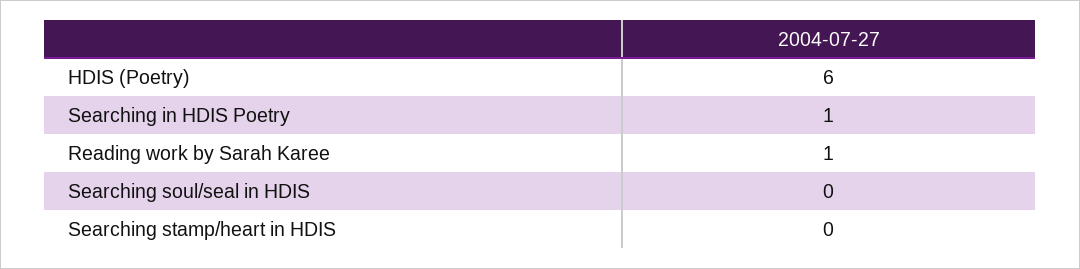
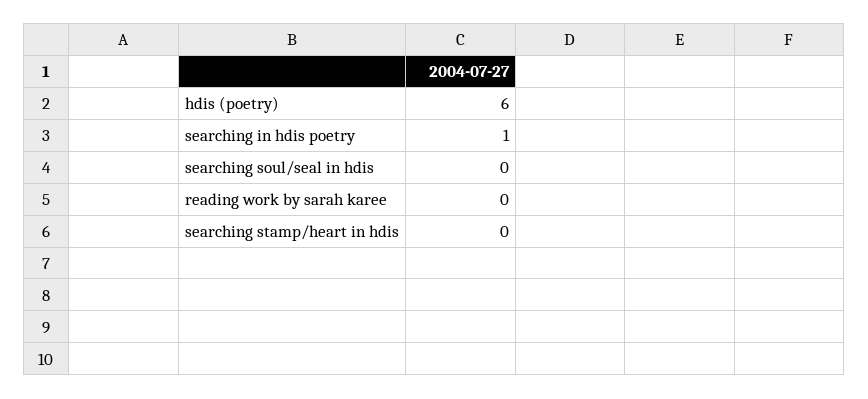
  {
    "HDIS (Poetry)": 6,
    "Searching in HDIS Poetry": 1,
-   "Reading work by Sarah Karee": 1,
+   "Reading work by Sarah Karee": 0,
    "Searching soul/seal in HDIS": 0,
    "Searching stamp/heart in HDIS": 0
  }

